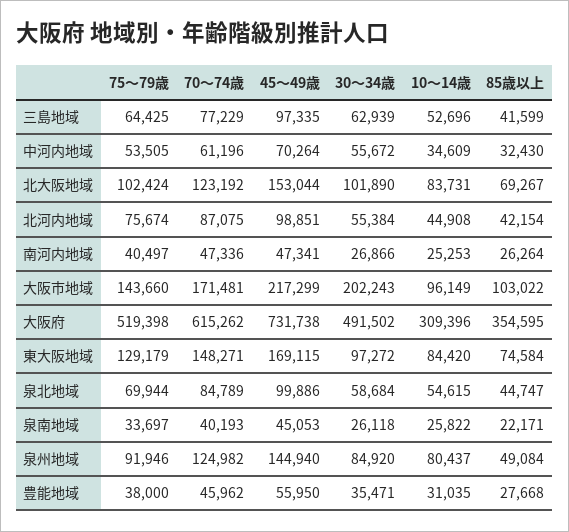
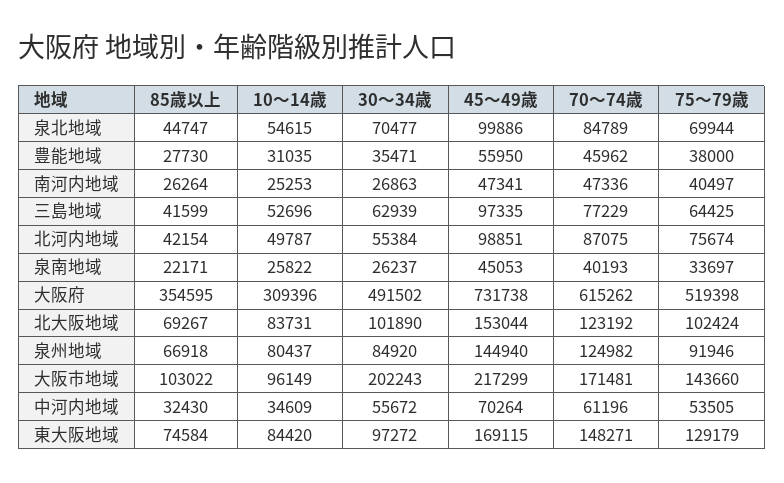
  {
    "75～79歳": {
      "三島地域": 64425,
      "中河内地域": 53505,
      "北大阪地域": 102424,
      "北河内地域": 75674,
      "南河内地域": 40497,
      "大阪市地域": 143660,
      "大阪府": 519398,
      "東大阪地域": 129179,
      "泉北地域": 69944,
      "泉南地域": 33697,
      "泉州地域": 91946,
      "豊能地域": 38000
    },
    "70～74歳": {
      "三島地域": 77229,
      "中河内地域": 61196,
      "北大阪地域": 123192,
      "北河内地域": 87075,
      "南河内地域": 47336,
      "大阪市地域": 171481,
      "大阪府": 615262,
      "東大阪地域": 148271,
      "泉北地域": 84789,
      "泉南地域": 40193,
      "泉州地域": 124982,
      "豊能地域": 45962
    },
    "45～49歳": {
      "三島地域": 97335,
      "中河内地域": 70264,
      "北大阪地域": 153044,
      "北河内地域": 98851,
      "南河内地域": 47341,
      "大阪市地域": 217299,
      "大阪府": 731738,
      "東大阪地域": 169115,
      "泉北地域": 99886,
      "泉南地域": 45053,
      "泉州地域": 144940,
      "豊能地域": 55950
    },
    "30～34歳": {
      "三島地域": 62939,
      "中河内地域": 55672,
      "北大阪地域": 101890,
      "北河内地域": 55384,
-     "南河内地域": 26866,
+     "南河内地域": 26863,
      "大阪市地域": 202243,
      "大阪府": 491502,
      "東大阪地域": 97272,
-     "泉北地域": 58684,
+     "泉北地域": 70477,
-     "泉南地域": 26118,
+     "泉南地域": 26237,
      "泉州地域": 84920,
      "豊能地域": 35471
    },
    "10～14歳": {
      "三島地域": 52696,
      "中河内地域": 34609,
      "北大阪地域": 83731,
-     "北河内地域": 44908,
+     "北河内地域": 49787,
      "南河内地域": 25253,
      "大阪市地域": 96149,
      "大阪府": 309396,
      "東大阪地域": 84420,
      "泉北地域": 54615,
      "泉南地域": 25822,
      "泉州地域": 80437,
      "豊能地域": 31035
    },
    "85歳以上": {
      "三島地域": 41599,
      "中河内地域": 32430,
      "北大阪地域": 69267,
      "北河内地域": 42154,
      "南河内地域": 26264,
      "大阪市地域": 103022,
      "大阪府": 354595,
      "東大阪地域": 74584,
      "泉北地域": 44747,
      "泉南地域": 22171,
-     "泉州地域": 49084,
+     "泉州地域": 66918,
-     "豊能地域": 27668
+     "豊能地域": 27730
    }
  }

